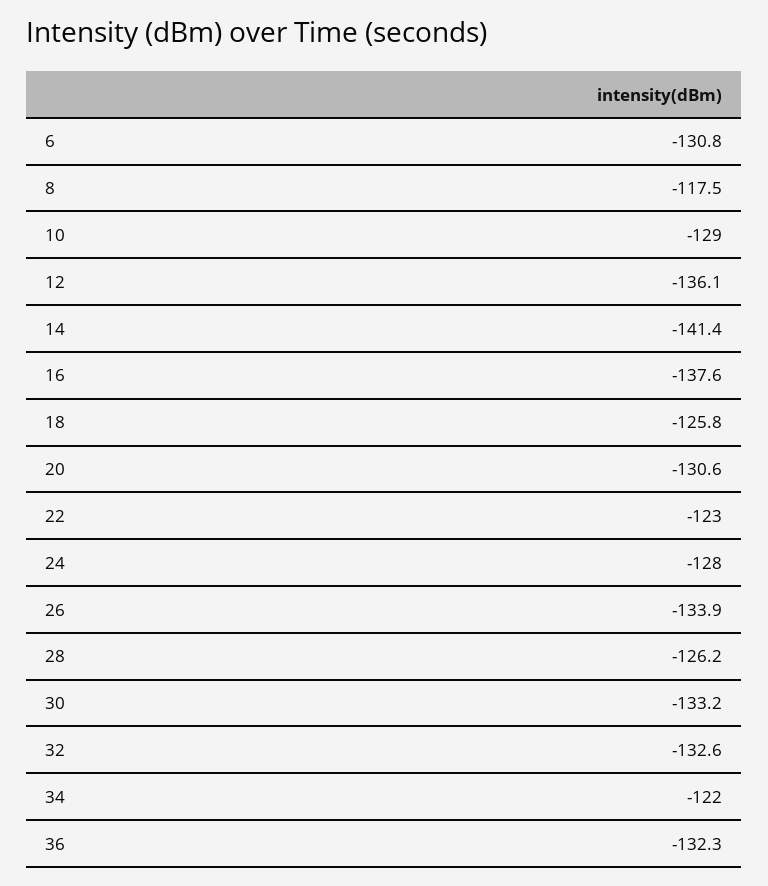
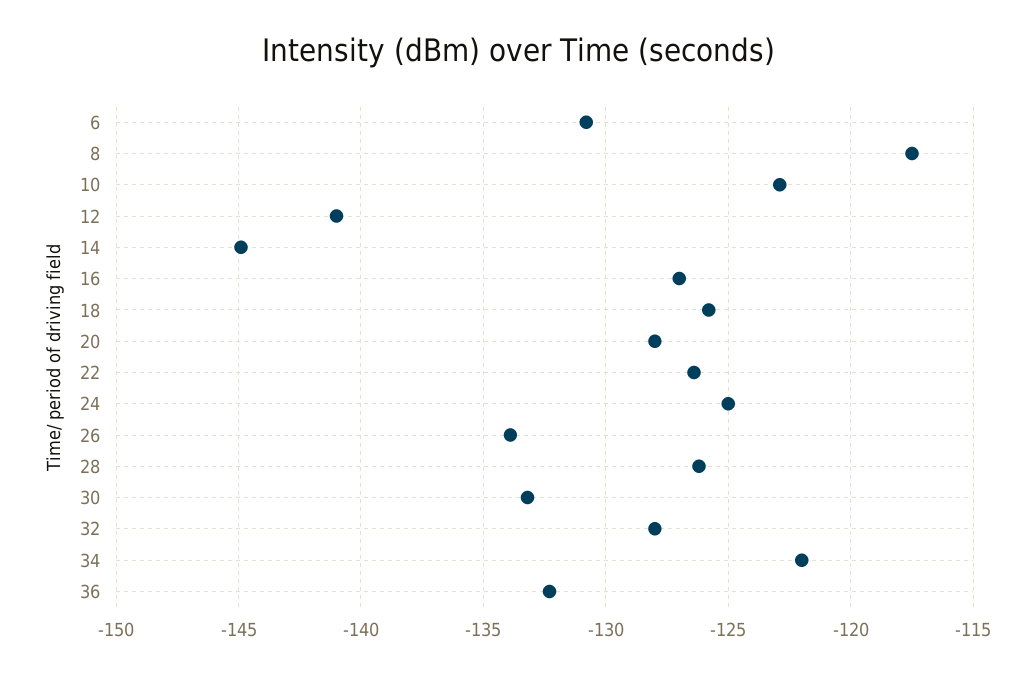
  {
    "6": -130.8,
    "8": -117.5,
-   "10": -129,
+   "10": -123,
-   "12": -136.1,
+   "12": -141,
-   "14": -141.4,
+   "14": -145,
-   "16": -137.6,
+   "16": -127,
    "18": -125.8,
-   "20": -130.6,
+   "20": -128,
-   "22": -123,
+   "22": -126.5,
-   "24": -128,
+   "24": -125,
    "26": -133.9,
    "28": -126.2,
    "30": -133.2,
-   "32": -132.6,
+   "32": -128,
    "34": -122,
    "36": -132.3
  }

